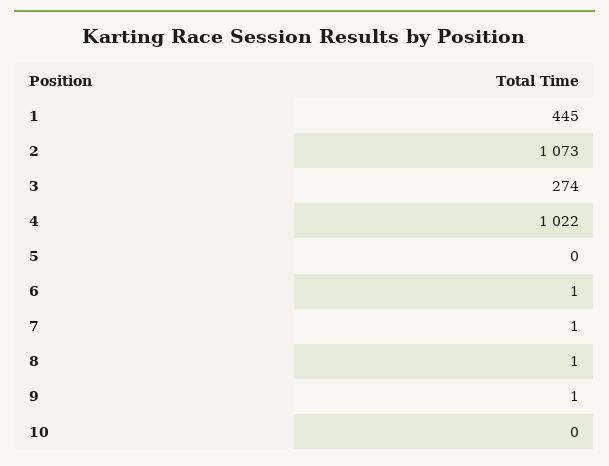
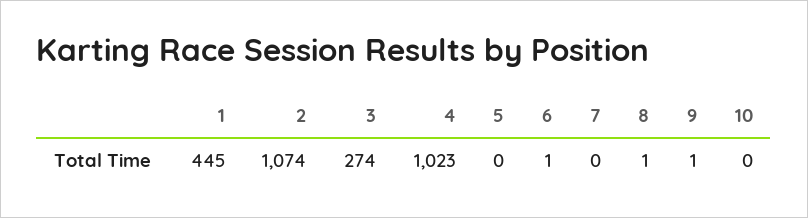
  {
    "1": 445,
-   "2": 1073,
+   "2": 1074,
    "3": 274,
-   "4": 1022,
+   "4": 1023,
    "5": 0,
    "6": 1,
-   "7": 1,
+   "7": 0,
    "8": 1,
    "9": 1,
    "10": 0
  }

